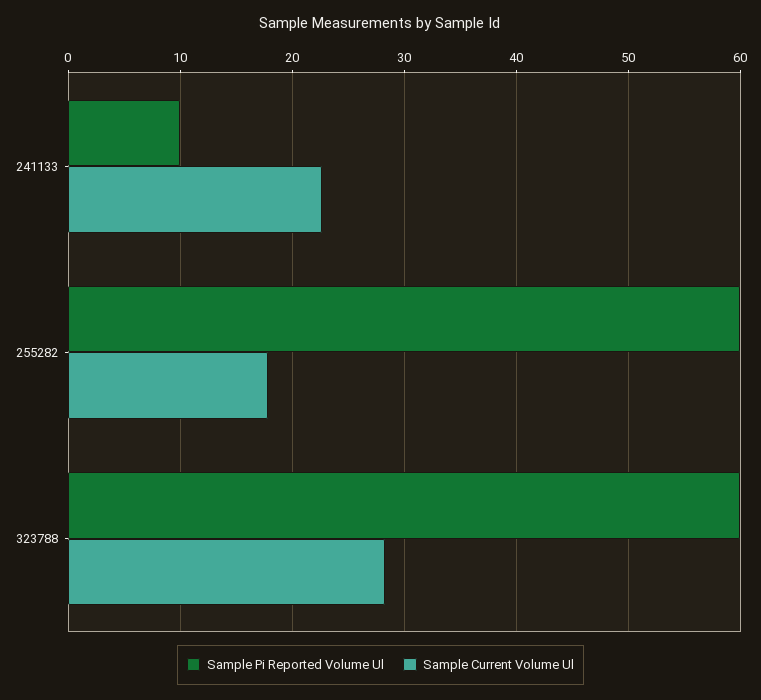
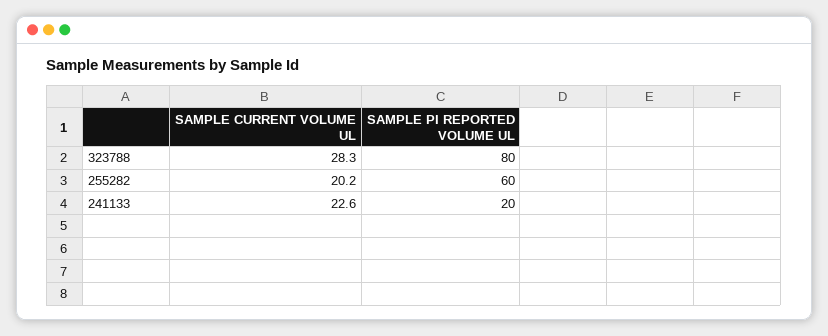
  {
    "Sample Pi Reported Volume Ul": {
-     "241133": 10,
+     "241133": 20,
      "255282": 60,
-     "323788": 60
+     "323788": 80
    },
    "Sample Current Volume Ul": {
      "241133": 22.6,
-     "255282": 18,
+     "255282": 20.2,
      "323788": 28.3
    }
  }

